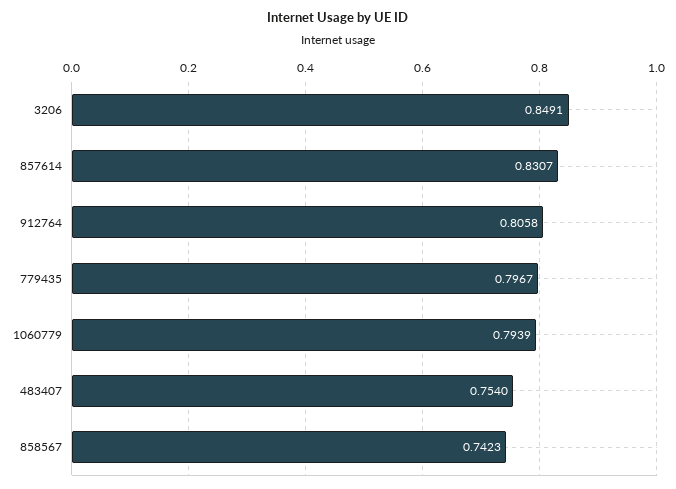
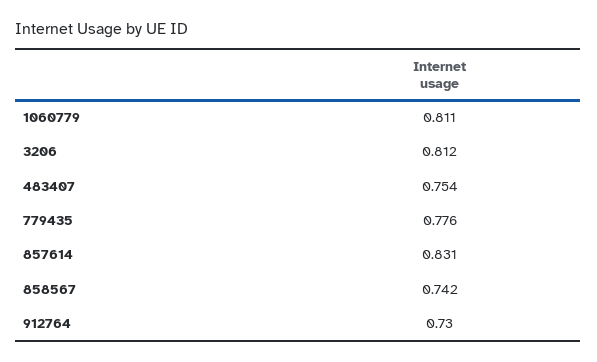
  {
-   "3206": 0.8491,
+   "3206": 0.812,
    "857614": 0.8307,
-   "912764": 0.8058,
+   "912764": 0.73,
-   "779435": 0.7967,
+   "779435": 0.776,
-   "1060779": 0.7939,
+   "1060779": 0.811,
    "483407": 0.754,
    "858567": 0.7423
  }

